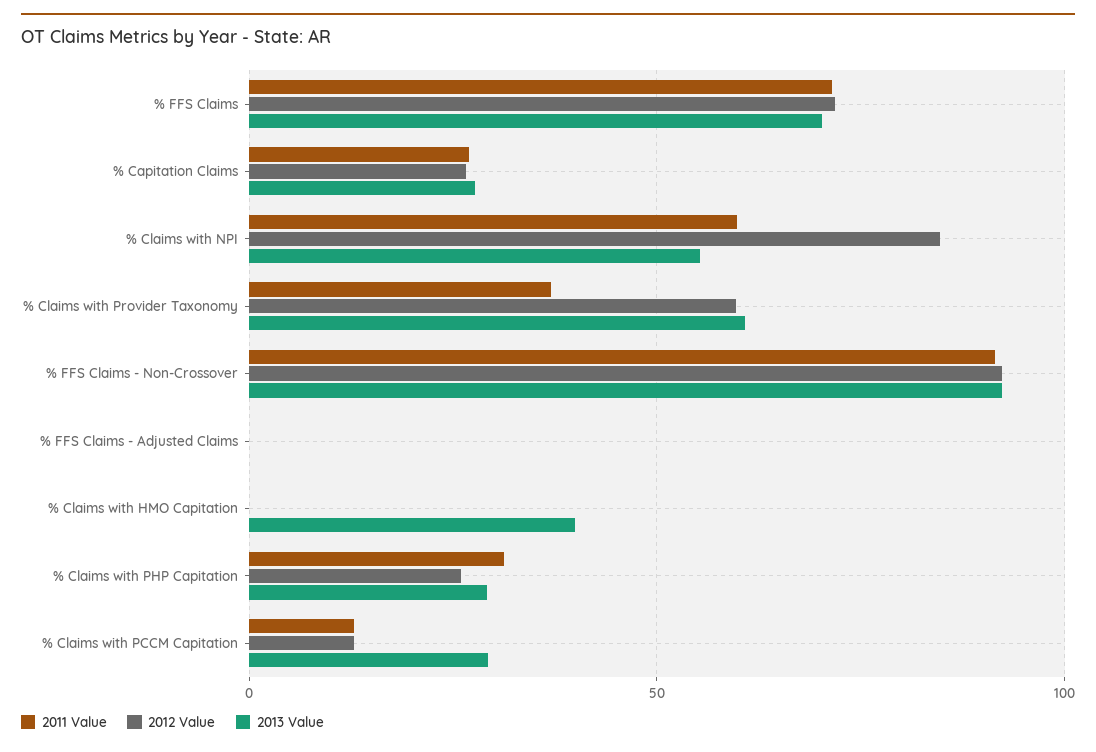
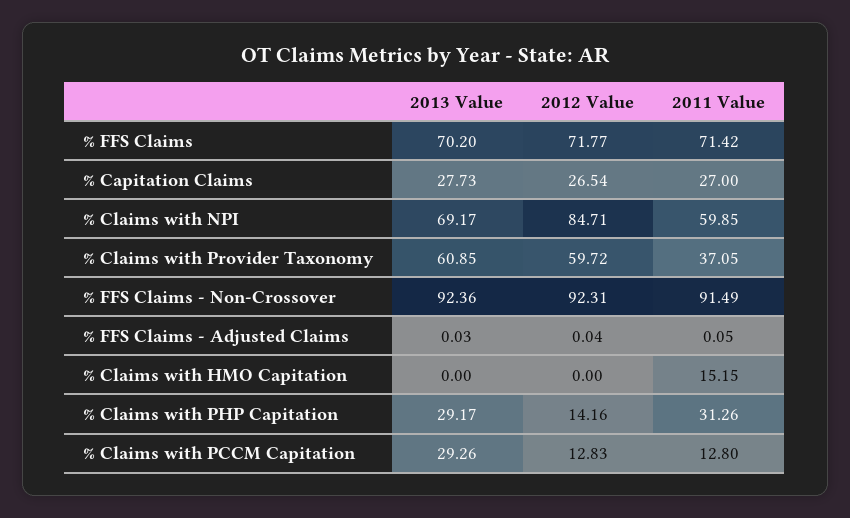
  {
    "2011 Value": {
      "% FFS Claims": 71.42,
      "% Capitation Claims": 27,
      "% Claims with NPI": 59.85,
      "% Claims with Provider Taxonomy": 37.05,
      "% FFS Claims - Non-Crossover": 91.49,
      "% FFS Claims - Adjusted Claims": 0.05,
-     "% Claims with HMO Capitation": 0,
+     "% Claims with HMO Capitation": 15.15,
      "% Claims with PHP Capitation": 31.26,
      "% Claims with PCCM Capitation": 12.8
    },
    "2012 Value": {
      "% FFS Claims": 71.77,
      "% Capitation Claims": 26.54,
      "% Claims with NPI": 84.71,
      "% Claims with Provider Taxonomy": 59.72,
      "% FFS Claims - Non-Crossover": 92.31,
      "% FFS Claims - Adjusted Claims": 0.04,
      "% Claims with HMO Capitation": 0,
-     "% Claims with PHP Capitation": 25,
+     "% Claims with PHP Capitation": 14.16,
      "% Claims with PCCM Capitation": 12.83
    },
    "2013 Value": {
      "% FFS Claims": 70.2,
      "% Capitation Claims": 27.73,
-     "% Claims with NPI": 55,
+     "% Claims with NPI": 69.17,
      "% Claims with Provider Taxonomy": 60.85,
      "% FFS Claims - Non-Crossover": 92.36,
      "% FFS Claims - Adjusted Claims": 0.03,
-     "% Claims with HMO Capitation": 40,
+     "% Claims with HMO Capitation": 0,
      "% Claims with PHP Capitation": 29.17,
      "% Claims with PCCM Capitation": 29.26
    }
  }

